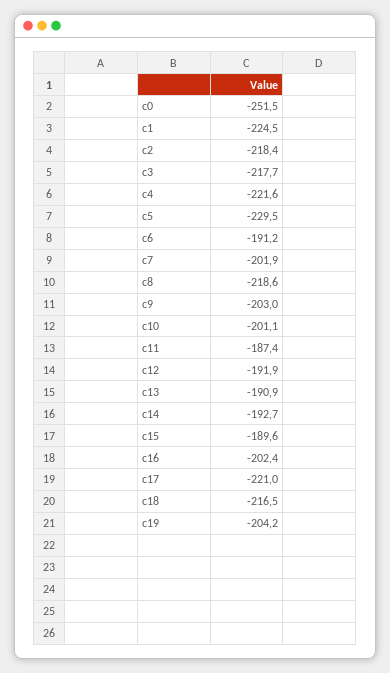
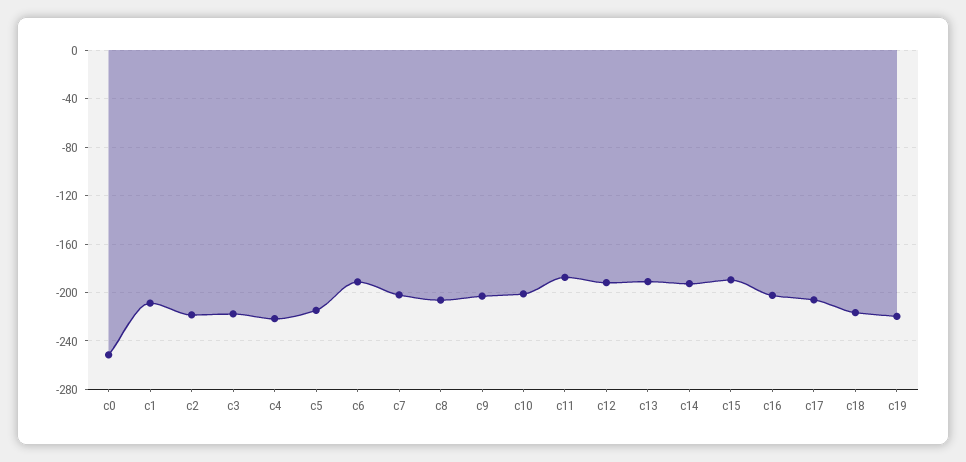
  {
    "c0": -251.5,
-   "c1": -224.5,
+   "c1": -210,
    "c2": -218.4,
    "c3": -217.7,
    "c4": -221.6,
-   "c5": -229.5,
+   "c5": -215,
    "c6": -191.2,
    "c7": -201.9,
-   "c8": -218.6,
+   "c8": -205,
    "c9": -203,
    "c10": -201.1,
    "c11": -187.4,
    "c12": -191.9,
    "c13": -190.9,
    "c14": -192.7,
    "c15": -189.6,
    "c16": -202.4,
-   "c17": -221,
+   "c17": -205,
    "c18": -216.5,
-   "c19": -204.2
+   "c19": -220
  }

